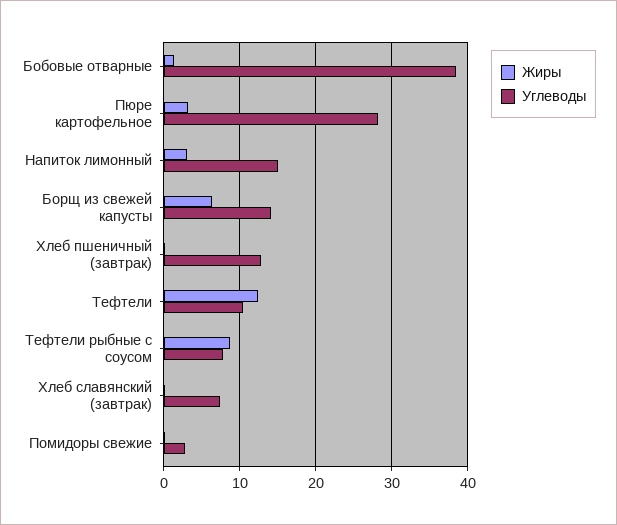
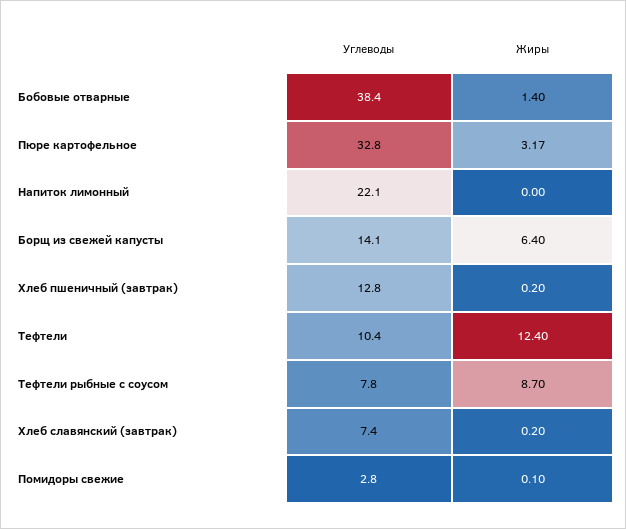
  {
    "Жиры": {
      "Бобовые отварные": 1.4,
      "Пюре картофельное": 3.17,
-     "Напиток лимонный": 3,
+     "Напиток лимонный": 0,
      "Борщ из свежей капусты": 6.4,
      "Хлеб пшеничный (завтрак)": 0.2,
      "Тефтели": 12.4,
      "Тефтели рыбные с соусом": 8.7,
      "Хлеб славянский (завтрак)": 0.2,
      "Помидоры свежие": 0.1
    },
    "Углеводы": {
      "Бобовые отварные": 38.4,
-     "Пюре картофельное": 28,
+     "Пюре картофельное": 32.8,
-     "Напиток лимонный": 15,
+     "Напиток лимонный": 22.1,
      "Борщ из свежей капусты": 14.1,
      "Хлеб пшеничный (завтрак)": 12.8,
      "Тефтели": 10.4,
      "Тефтели рыбные с соусом": 7.8,
      "Хлеб славянский (завтрак)": 7.4,
      "Помидоры свежие": 2.8
    }
  }

